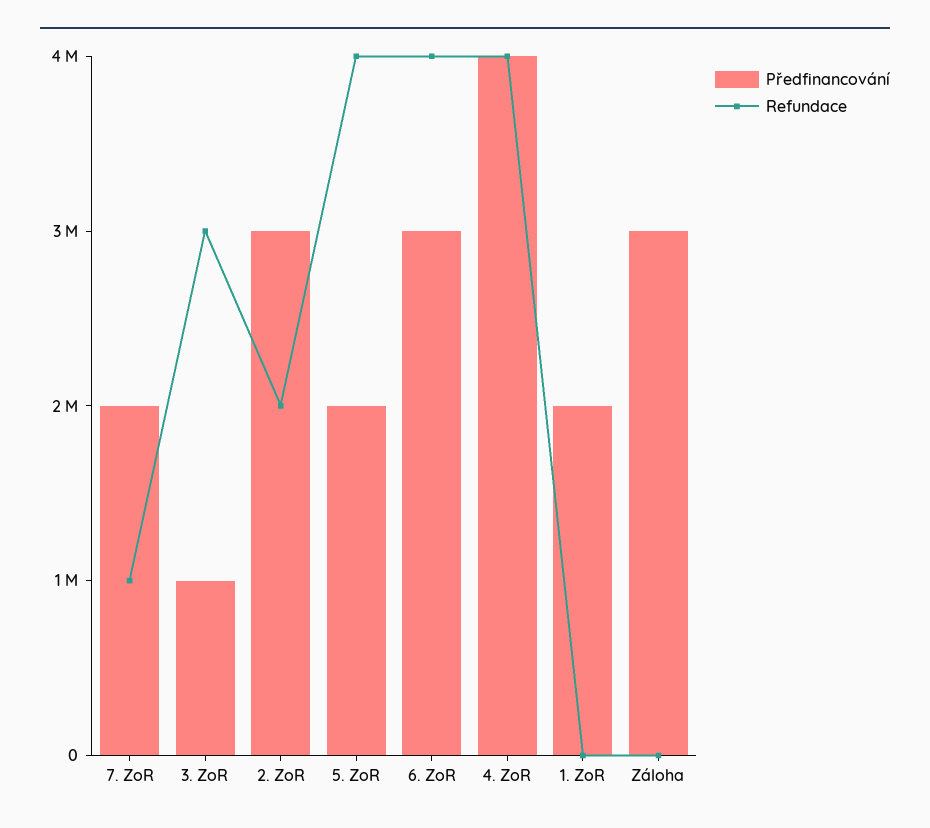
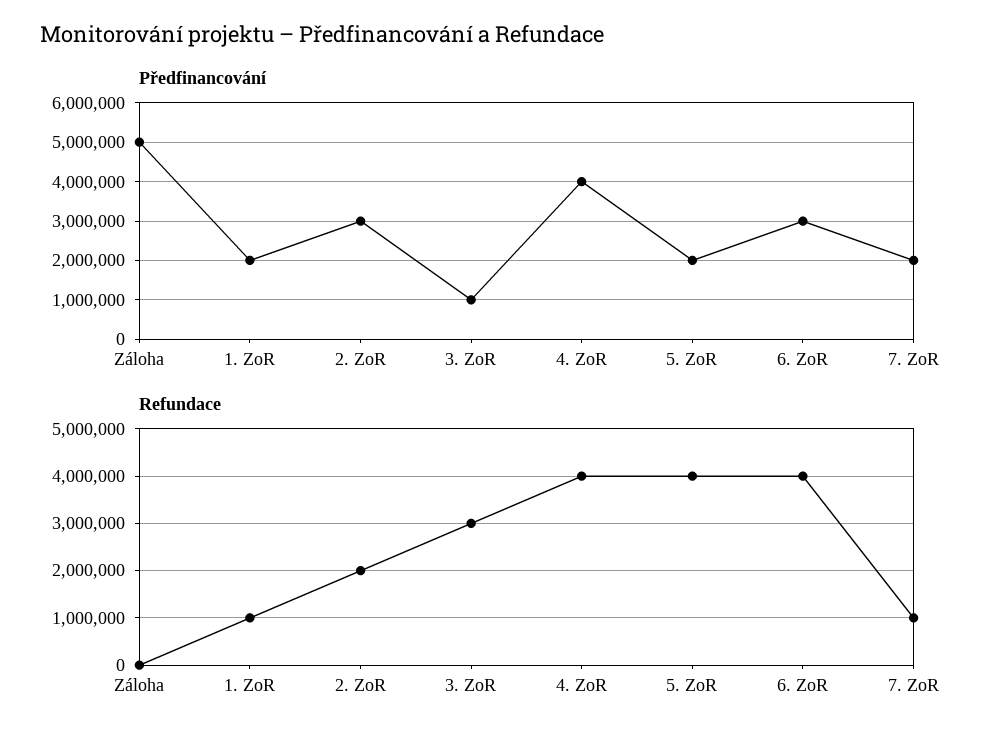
  {
    "Předfinancování": {
      "7. ZoR": 2000000,
      "3. ZoR": 1000000,
      "2. ZoR": 3000000,
      "5. ZoR": 2000000,
      "6. ZoR": 3000000,
      "4. ZoR": 4000000,
      "1. ZoR": 2000000,
-     "Záloha": 3000000
+     "Záloha": 5000000
    },
    "Refundace": {
      "7. ZoR": 1000000,
      "3. ZoR": 3000000,
      "2. ZoR": 2000000,
      "5. ZoR": 4000000,
      "6. ZoR": 4000000,
      "4. ZoR": 4000000,
-     "1. ZoR": 0,
+     "1. ZoR": 1000000,
      "Záloha": 0
    }
  }

